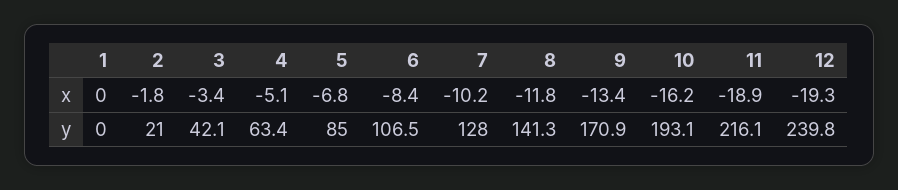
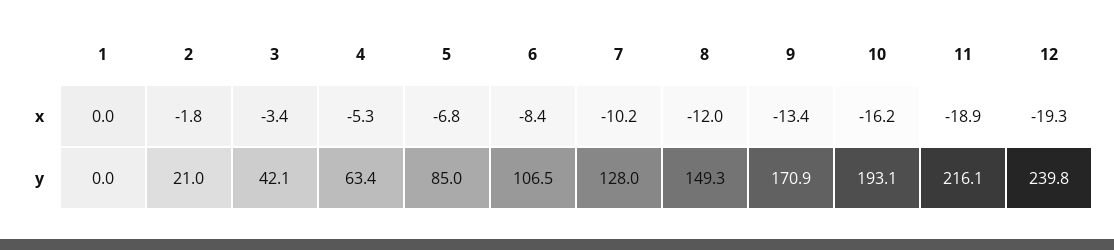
  {
    "1": {
      "x": 0,
      "y": 0
    },
    "2": {
      "x": -1.8,
      "y": 21
    },
    "3": {
      "x": -3.4,
      "y": 42.1
    },
    "4": {
-     "x": -5.1,
+     "x": -5.3,
      "y": 63.4
    },
    "5": {
      "x": -6.8,
      "y": 85
    },
    "6": {
      "x": -8.4,
      "y": 106.5
    },
    "7": {
      "x": -10.2,
      "y": 128
    },
    "8": {
-     "x": -11.8,
+     "x": -12,
-     "y": 141.3
+     "y": 149.3
    },
    "9": {
      "x": -13.4,
      "y": 170.9
    },
    "10": {
      "x": -16.2,
      "y": 193.1
    },
    "11": {
      "x": -18.9,
      "y": 216.1
    },
    "12": {
      "x": -19.3,
      "y": 239.8
    }
  }

